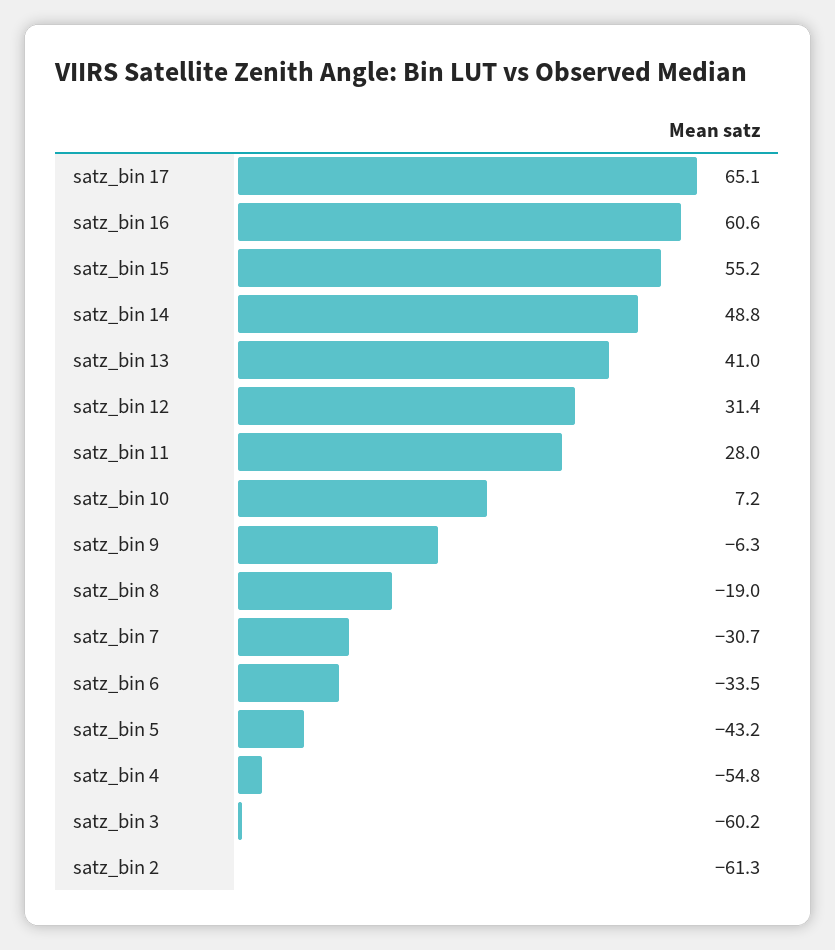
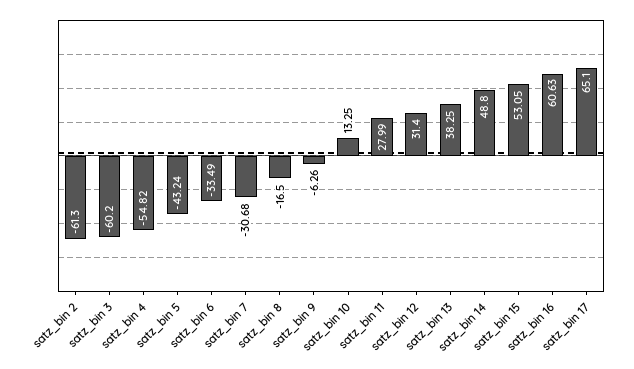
  {
    "satz_bin 17": 65.1,
    "satz_bin 16": 60.63,
-   "satz_bin 15": 55.2,
+   "satz_bin 15": 53.05,
    "satz_bin 14": 48.8,
-   "satz_bin 13": 41,
+   "satz_bin 13": 38.25,
    "satz_bin 12": 31.4,
    "satz_bin 11": 27.99,
-   "satz_bin 10": 7.2,
+   "satz_bin 10": 13.25,
    "satz_bin 9": -6.26,
-   "satz_bin 8": -19,
+   "satz_bin 8": -16.5,
    "satz_bin 7": -30.68,
    "satz_bin 6": -33.49,
    "satz_bin 5": -43.24,
    "satz_bin 4": -54.82,
    "satz_bin 3": -60.2,
    "satz_bin 2": -61.3
  }

